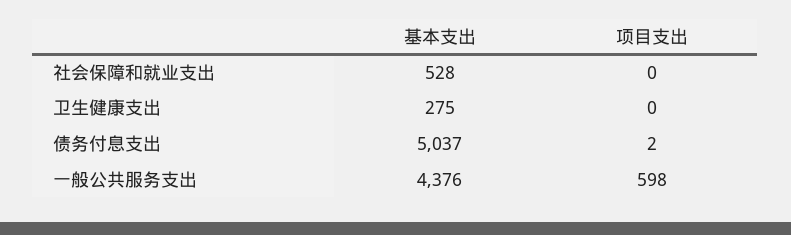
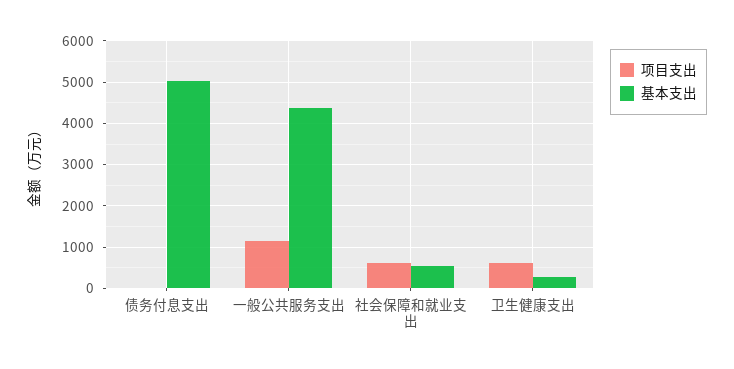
  {
    "基本支出": {
      "社会保障和就业支出": 528,
      "卫生健康支出": 275,
      "债务付息支出": 5037,
      "一般公共服务支出": 4376
    },
    "项目支出": {
-     "社会保障和就业支出": 0,
+     "社会保障和就业支出": 600,
-     "卫生健康支出": 0,
+     "卫生健康支出": 600,
      "债务付息支出": 2,
-     "一般公共服务支出": 598
+     "一般公共服务支出": 1200
    }
  }

